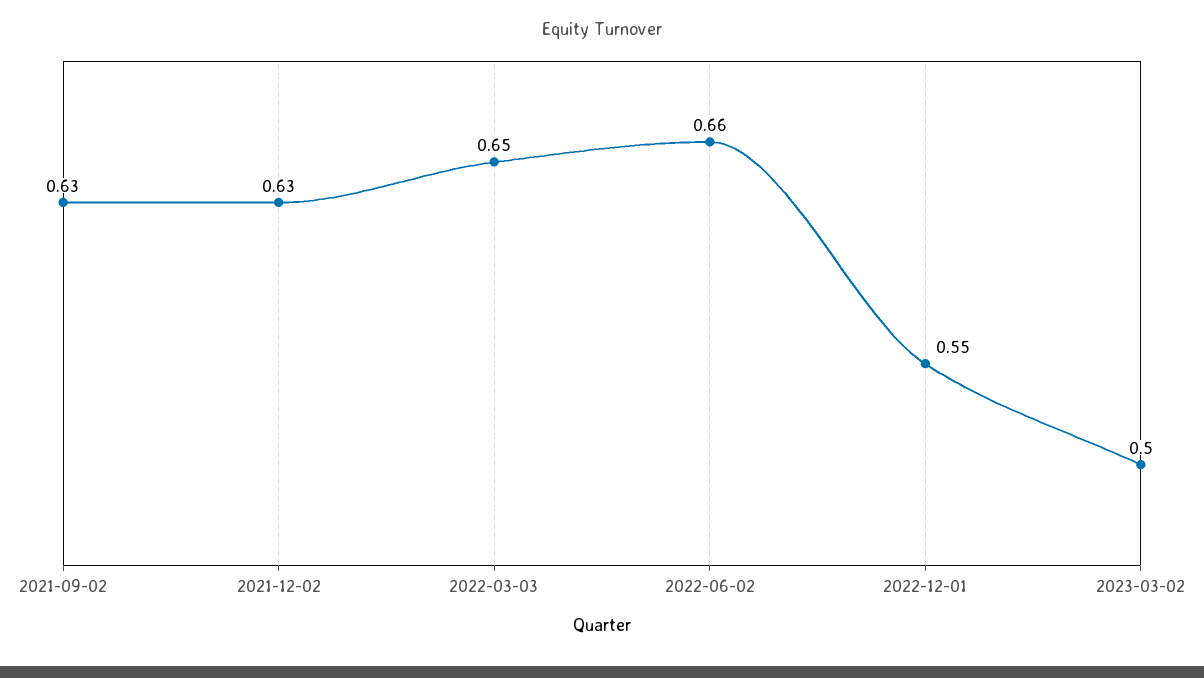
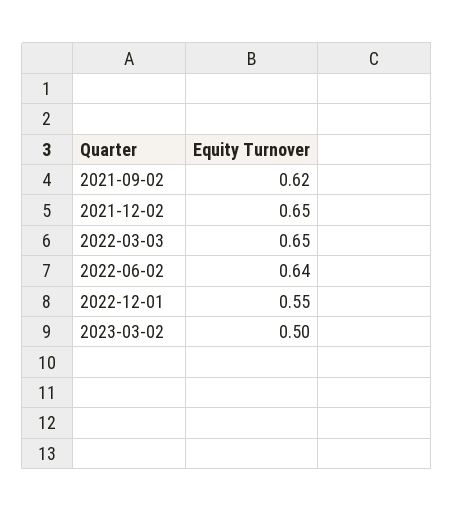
  {
-   "2021-09-02": 0.63,
+   "2021-09-02": 0.62,
-   "2021-12-02": 0.63,
+   "2021-12-02": 0.65,
    "2022-03-03": 0.65,
-   "2022-06-02": 0.66,
+   "2022-06-02": 0.64,
    "2022-12-01": 0.55,
    "2023-03-02": 0.5
  }

